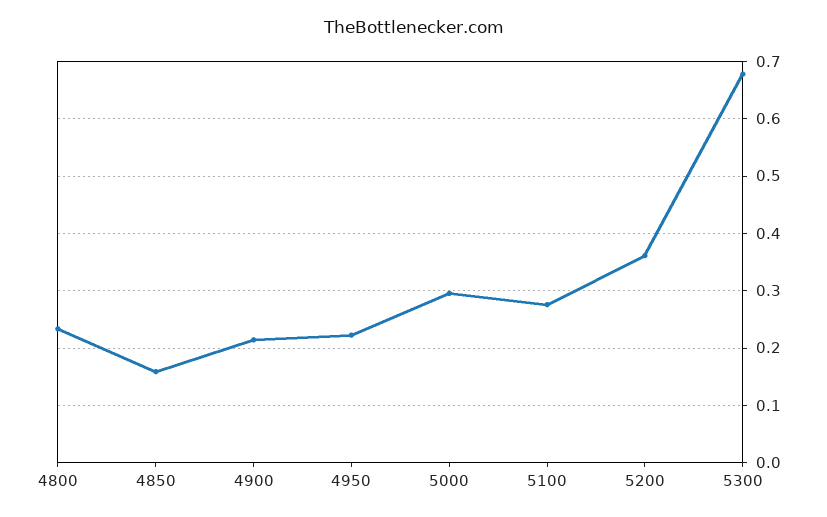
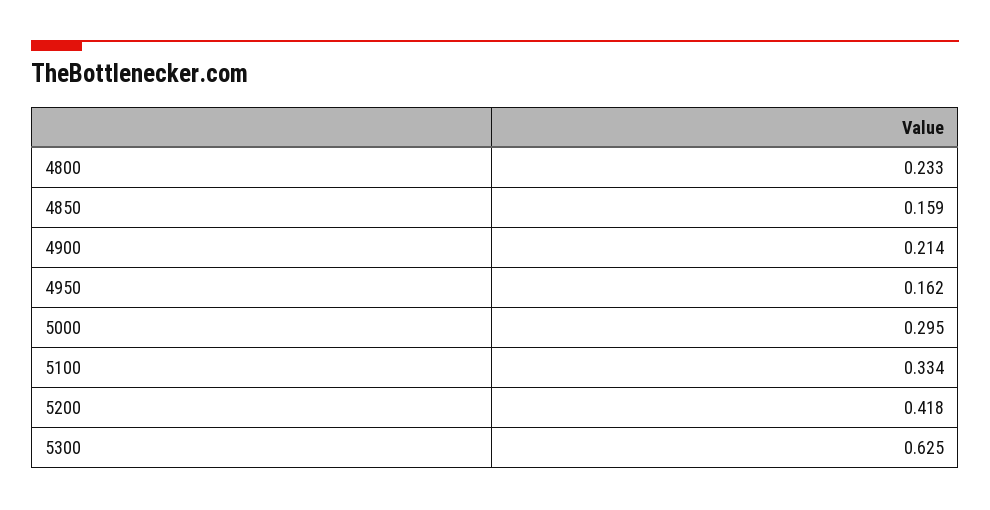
  {
    "4800": 0.233,
    "4850": 0.159,
    "4900": 0.214,
-   "4950": 0.22,
+   "4950": 0.162,
    "5000": 0.295,
-   "5100": 0.28,
+   "5100": 0.334,
-   "5200": 0.36,
+   "5200": 0.418,
-   "5300": 0.68
+   "5300": 0.625
  }

